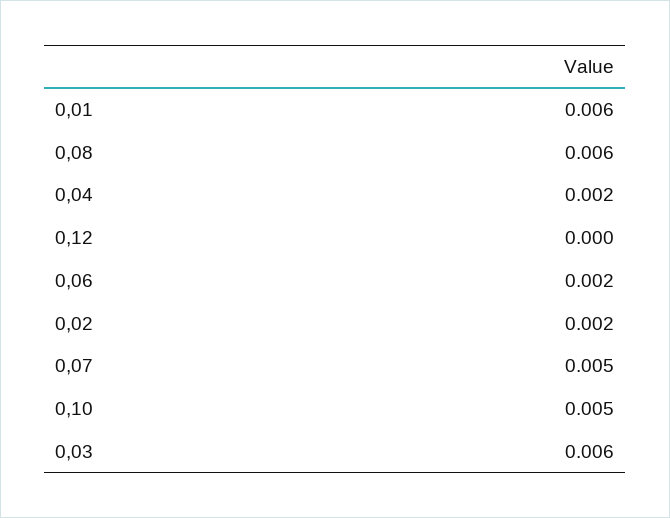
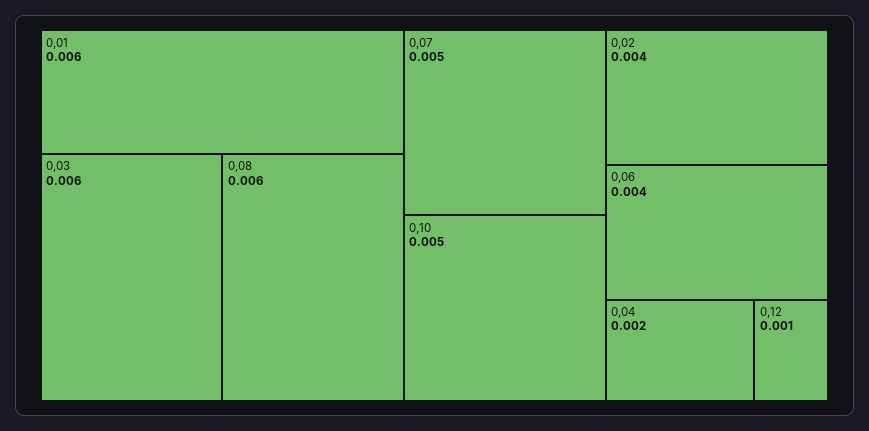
  {
    "0,01": 0.006,
    "0,08": 0.006,
    "0,04": 0.002,
-   "0,12": 0,
+   "0,12": 0.001,
-   "0,06": 0.002,
+   "0,06": 0.004,
-   "0,02": 0.002,
+   "0,02": 0.004,
    "0,07": 0.005,
    "0,10": 0.005,
    "0,03": 0.006
  }

